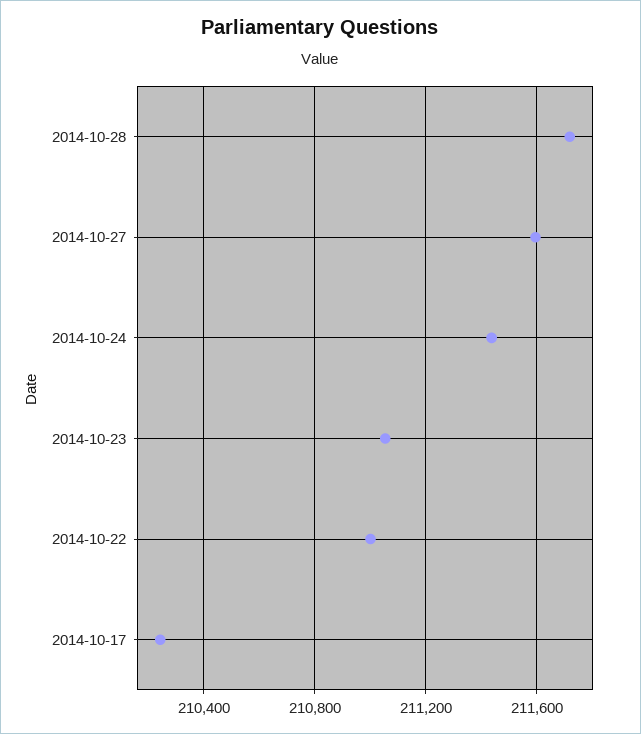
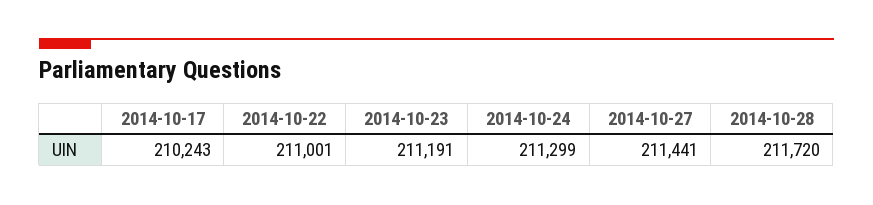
  {
    "2014-10-28": 211720,
-   "2014-10-27": 211600,
+   "2014-10-27": 211441,
-   "2014-10-24": 211450,
+   "2014-10-24": 211299,
-   "2014-10-23": 211050,
+   "2014-10-23": 211191,
    "2014-10-22": 211001,
    "2014-10-17": 210243
  }

